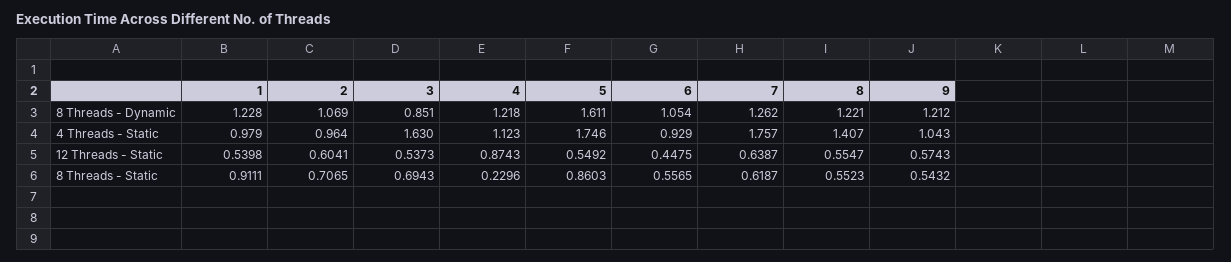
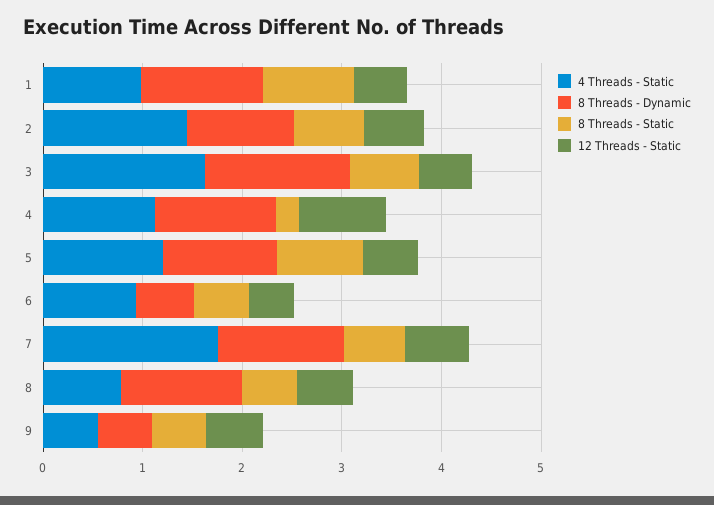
  {
    "8 Threads - Dynamic": {
      "1": 1.228,
      "2": 1.069,
-     "3": 0.851,
+     "3": 1.4,
      "4": 1.218,
-     "5": 1.611,
+     "5": 1.2,
-     "6": 1.054,
+     "6": 0.6,
      "7": 1.262,
      "8": 1.221,
-     "9": 1.212
+     "9": 0.6
    },
    "4 Threads - Static": {
      "1": 0.979,
-     "2": 0.964,
+     "2": 1.4,
      "3": 1.63,
      "4": 1.123,
-     "5": 1.746,
+     "5": 1.2,
      "6": 0.929,
      "7": 1.757,
-     "8": 1.407,
+     "8": 0.8,
-     "9": 1.043
+     "9": 0.6
    },
    "12 Threads - Static": {
      "1": 0.5398,
      "2": 0.6041,
      "3": 0.5373,
      "4": 0.8743,
      "5": 0.5492,
      "6": 0.4475,
      "7": 0.6387,
      "8": 0.5547,
      "9": 0.5743
    },
    "8 Threads - Static": {
      "1": 0.9111,
      "2": 0.7065,
      "3": 0.6943,
      "4": 0.2296,
      "5": 0.8603,
      "6": 0.5565,
      "7": 0.6187,
      "8": 0.5523,
      "9": 0.5432
    }
  }

